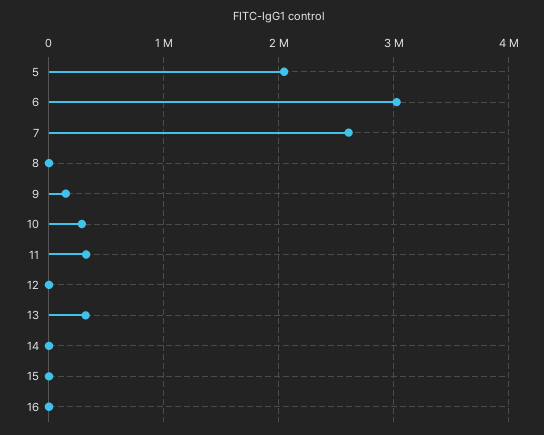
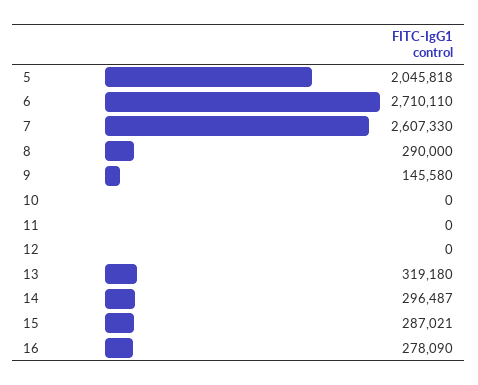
  {
    "5": 2045818,
-   "6": 3000000,
+   "6": 2710110,
    "7": 2607330,
-   "8": 0,
+   "8": 290000,
    "9": 145580,
-   "10": 300000,
+   "10": 0,
-   "11": 300000,
+   "11": 0,
    "12": 0,
    "13": 319180,
-   "14": 0,
+   "14": 296487,
-   "15": 0,
+   "15": 287021,
-   "16": 0
+   "16": 278090
  }

